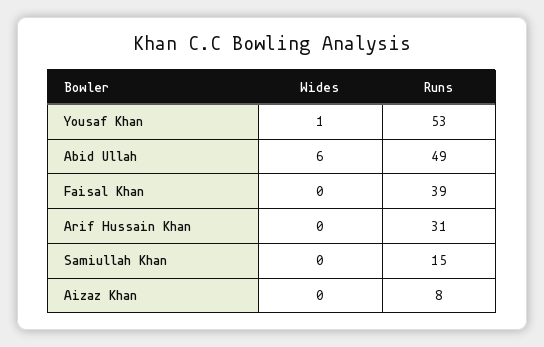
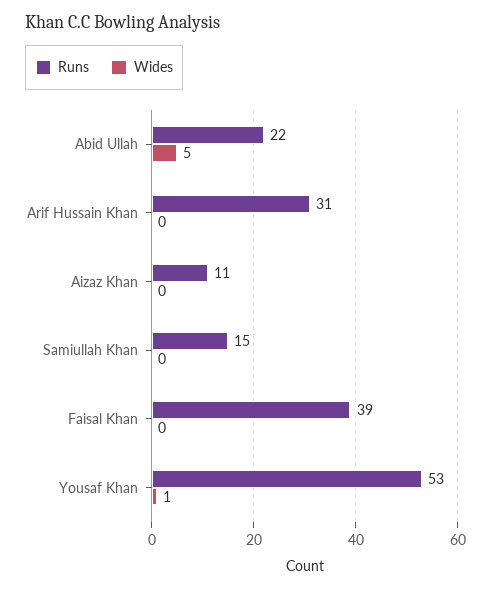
  {
    "Wides": {
      "Yousaf Khan": 1,
-     "Abid Ullah": 6,
+     "Abid Ullah": 5,
      "Faisal Khan": 0,
      "Arif Hussain Khan": 0,
      "Samiullah Khan": 0,
      "Aizaz Khan": 0
    },
    "Runs": {
      "Yousaf Khan": 53,
-     "Abid Ullah": 49,
+     "Abid Ullah": 22,
      "Faisal Khan": 39,
      "Arif Hussain Khan": 31,
      "Samiullah Khan": 15,
-     "Aizaz Khan": 8
+     "Aizaz Khan": 11
    }
  }

